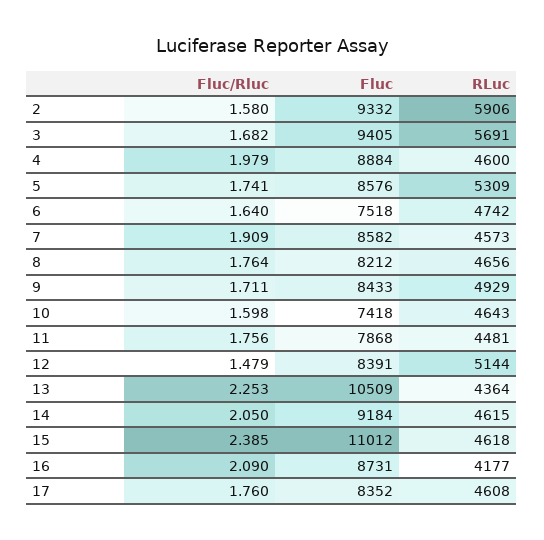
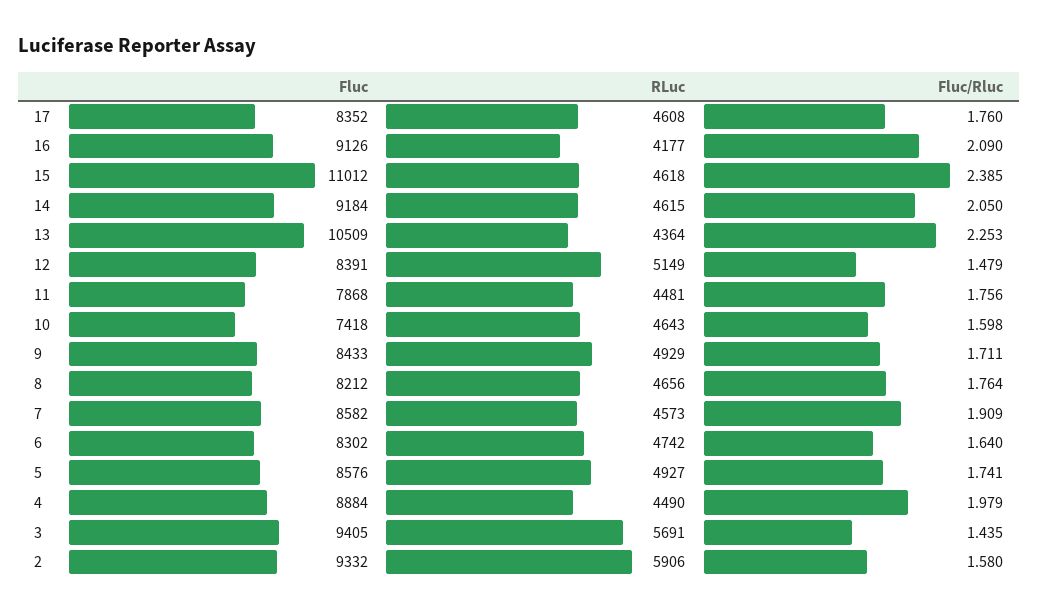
  {
    "Fluc/Rluc": {
      "2": 1.58,
-     "3": 1.682,
+     "3": 1.435,
      "4": 1.979,
      "5": 1.741,
      "6": 1.64,
      "7": 1.909,
      "8": 1.764,
      "9": 1.711,
      "10": 1.598,
      "11": 1.756,
      "12": 1.479,
      "13": 2.253,
      "14": 2.05,
      "15": 2.385,
      "16": 2.09,
      "17": 1.76
    },
    "Fluc": {
      "2": 9332,
      "3": 9405,
      "4": 8884,
      "5": 8576,
-     "6": 7518,
+     "6": 8302,
      "7": 8582,
      "8": 8212,
      "9": 8433,
      "10": 7418,
      "11": 7868,
      "12": 8391,
      "13": 10509,
      "14": 9184,
      "15": 11012,
-     "16": 8731,
+     "16": 9126,
      "17": 8352
    },
    "RLuc": {
      "2": 5906,
      "3": 5691,
-     "4": 4600,
+     "4": 4490,
-     "5": 5309,
+     "5": 4927,
      "6": 4742,
      "7": 4573,
      "8": 4656,
      "9": 4929,
      "10": 4643,
      "11": 4481,
-     "12": 5144,
+     "12": 5149,
      "13": 4364,
      "14": 4615,
      "15": 4618,
      "16": 4177,
      "17": 4608
    }
  }

